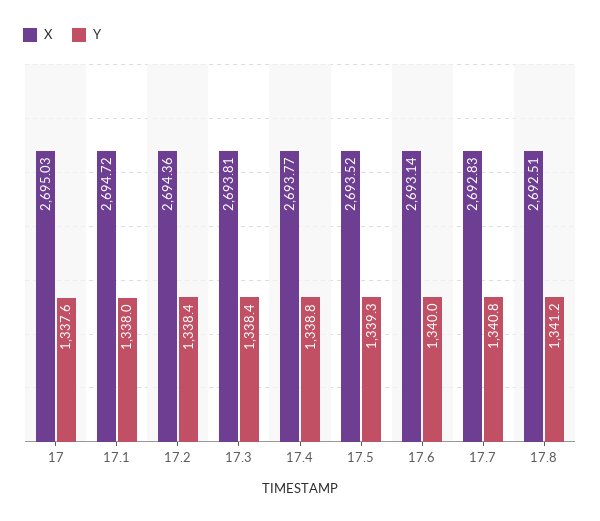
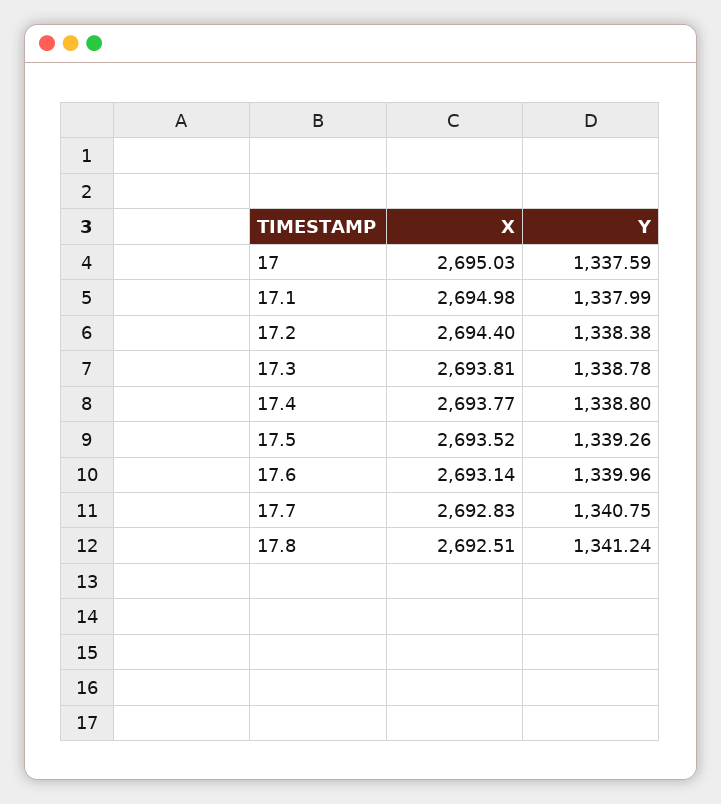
  {
    "X": {
      "17": 2695.03,
-     "17.1": 2694.72,
+     "17.1": 2694.98,
-     "17.2": 2694.36,
+     "17.2": 2694.4,
      "17.3": 2693.81,
      "17.4": 2693.77,
      "17.5": 2693.52,
      "17.6": 2693.14,
      "17.7": 2692.83,
      "17.8": 2692.51
    },
    "Y": {
      "17": 1337.59,
      "17.1": 1337.99,
      "17.2": 1338.38,
-     "17.3": 1338.4,
+     "17.3": 1338.78,
      "17.4": 1338.8,
      "17.5": 1339.26,
      "17.6": 1339.96,
      "17.7": 1340.75,
      "17.8": 1341.24
    }
  }

